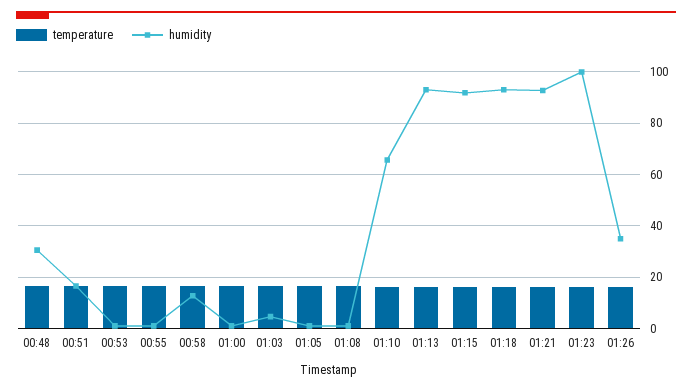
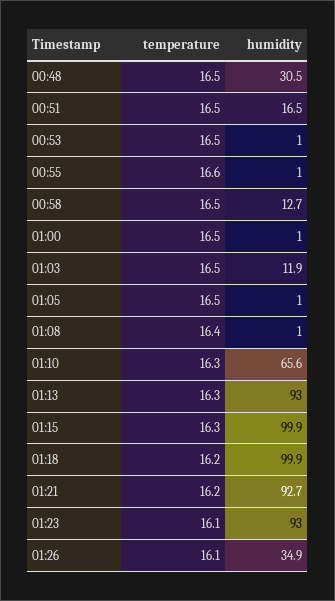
  {
    "temperature": {
      "00:48": 16.5,
      "00:51": 16.5,
      "00:53": 16.5,
      "00:55": 16.6,
      "00:58": 16.5,
      "01:00": 16.5,
      "01:03": 16.5,
      "01:05": 16.5,
      "01:08": 16.4,
      "01:10": 16.3,
      "01:13": 16.3,
      "01:15": 16.3,
      "01:18": 16.2,
      "01:21": 16.2,
      "01:23": 16.1,
      "01:26": 16.1
    },
    "humidity": {
      "00:48": 30.5,
      "00:51": 16.5,
      "00:53": 1,
      "00:55": 1,
      "00:58": 12.7,
      "01:00": 1,
-     "01:03": 5,
+     "01:03": 11.9,
      "01:05": 1,
      "01:08": 1,
      "01:10": 65.6,
      "01:13": 93,
-     "01:15": 92.5,
+     "01:15": 99.9,
-     "01:18": 92.5,
+     "01:18": 99.9,
      "01:21": 92.7,
-     "01:23": 100,
+     "01:23": 93,
      "01:26": 34.9
    }
  }

